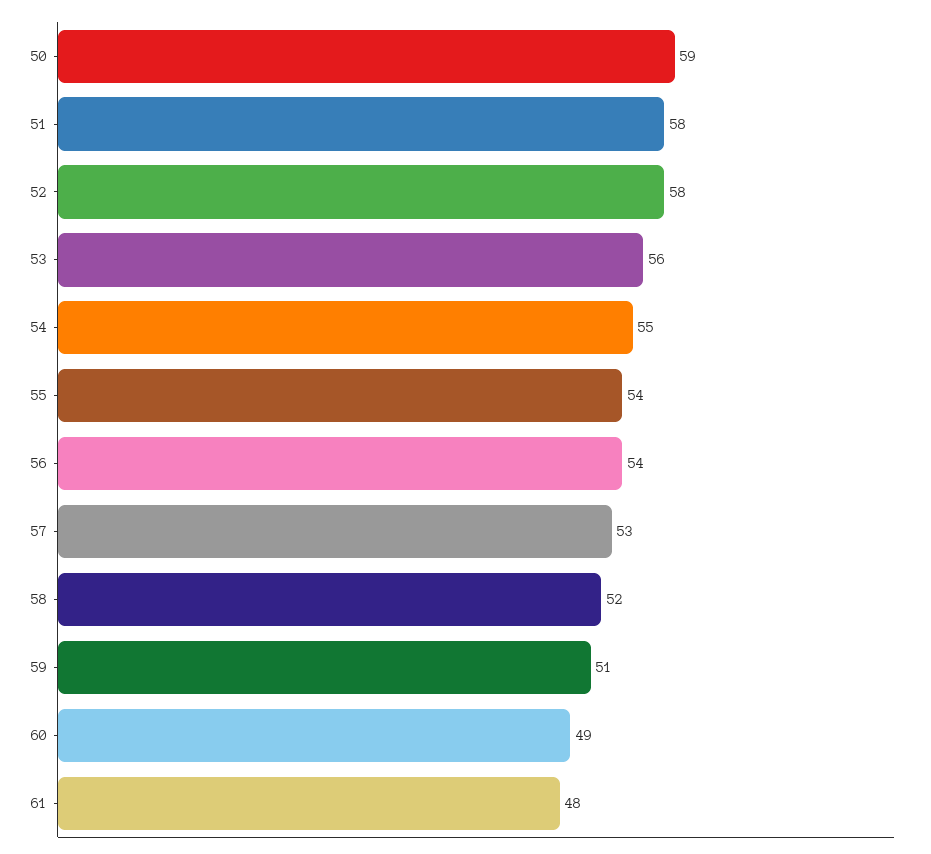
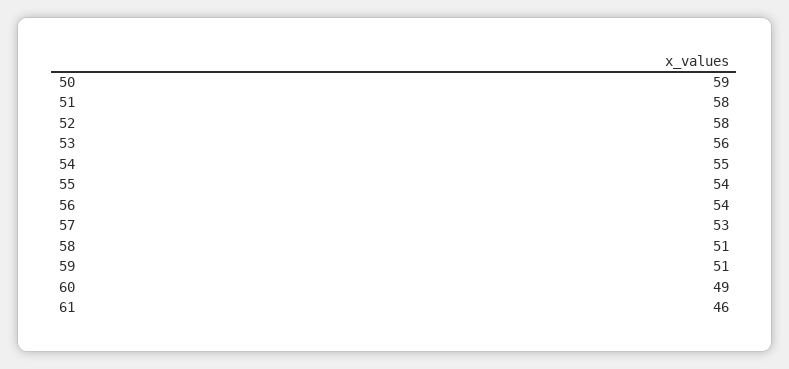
  {
    "50": 59,
    "51": 58,
    "52": 58,
    "53": 56,
    "54": 55,
    "55": 54,
    "56": 54,
    "57": 53,
-   "58": 52,
+   "58": 51,
    "59": 51,
    "60": 49,
-   "61": 48
+   "61": 46
  }

